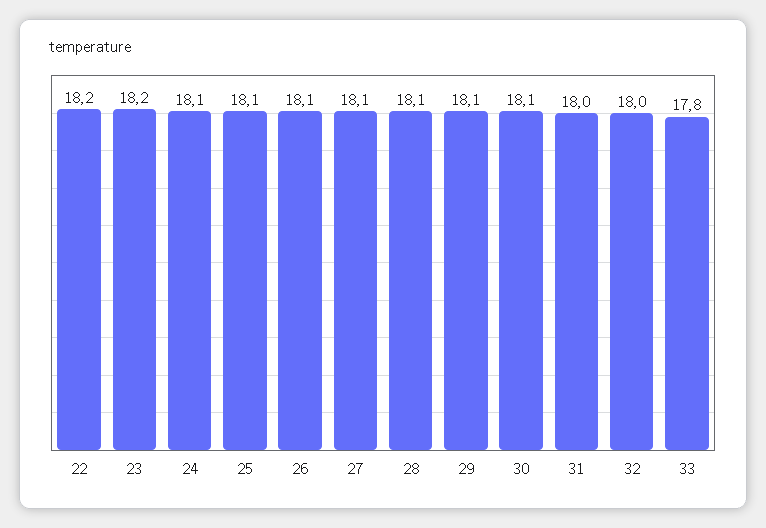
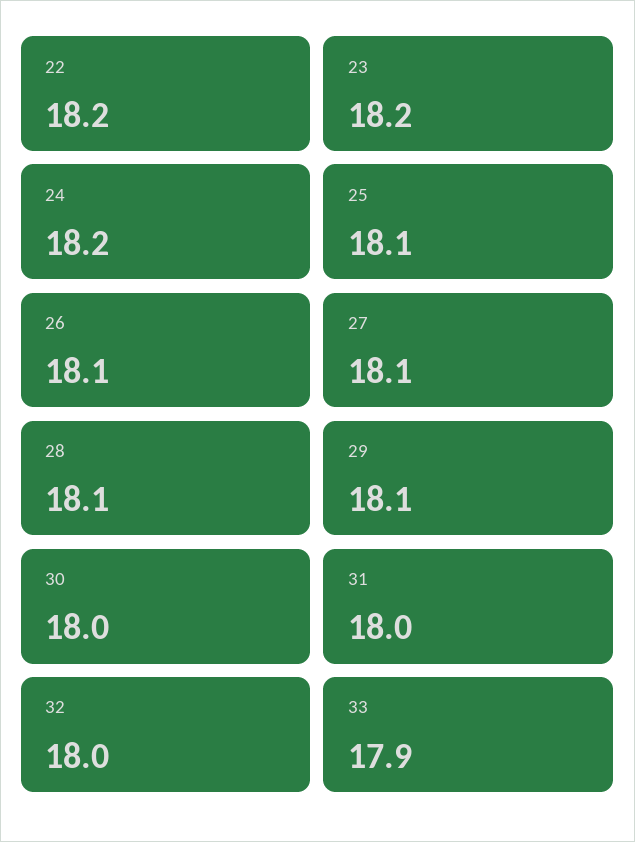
  {
    "22": 18.2,
    "23": 18.2,
-   "24": 18.1,
+   "24": 18.2,
    "25": 18.1,
    "26": 18.1,
    "27": 18.1,
    "28": 18.1,
    "29": 18.1,
-   "30": 18.1,
+   "30": 18,
    "31": 18,
    "32": 18,
-   "33": 17.8
+   "33": 17.9
  }

